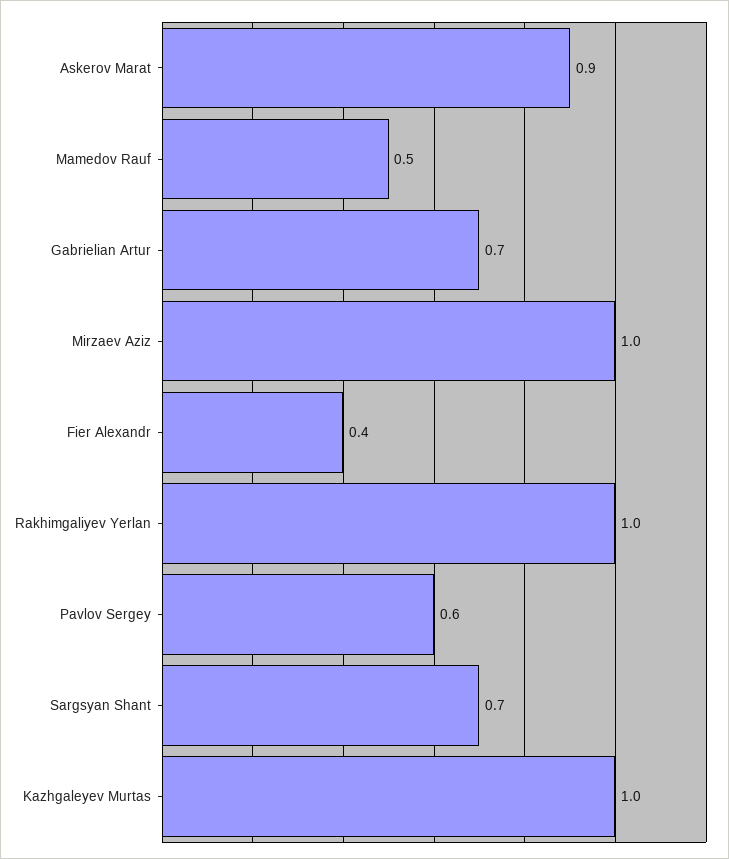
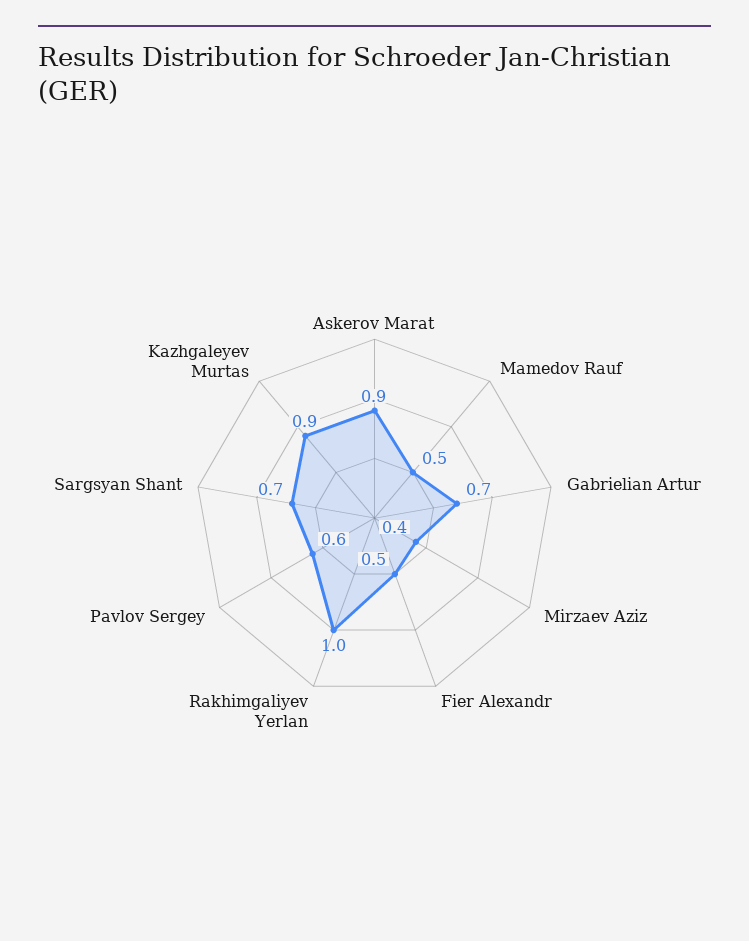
  {
    "Askerov Marat": 0.9,
    "Mamedov Rauf": 0.5,
    "Gabrielian Artur": 0.7,
-   "Mirzaev Aziz": 1,
+   "Mirzaev Aziz": 0.4,
-   "Fier Alexandr": 0.4,
+   "Fier Alexandr": 0.5,
    "Rakhimgaliyev Yerlan": 1,
    "Pavlov Sergey": 0.6,
    "Sargsyan Shant": 0.7,
-   "Kazhgaleyev Murtas": 1
+   "Kazhgaleyev Murtas": 0.9
  }

